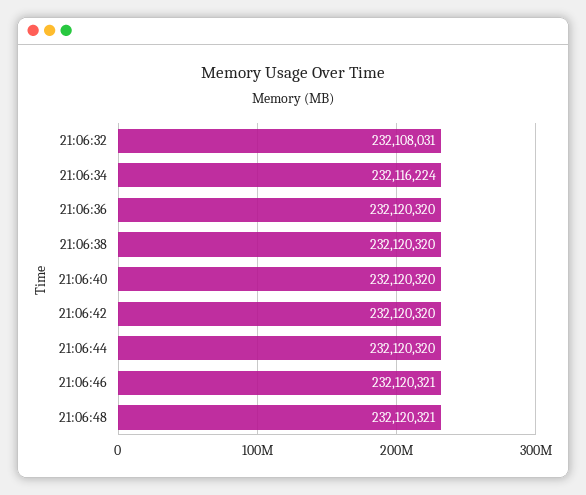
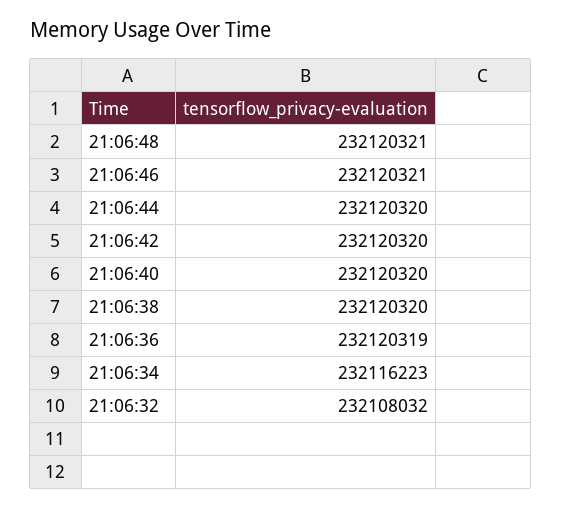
  {
-   "21:06:32": 232108031,
+   "21:06:32": 232108032,
-   "21:06:34": 232116224,
+   "21:06:34": 232116223,
-   "21:06:36": 232120320,
+   "21:06:36": 232120319,
    "21:06:38": 232120320,
    "21:06:40": 232120320,
    "21:06:42": 232120320,
    "21:06:44": 232120320,
    "21:06:46": 232120321,
    "21:06:48": 232120321
  }

